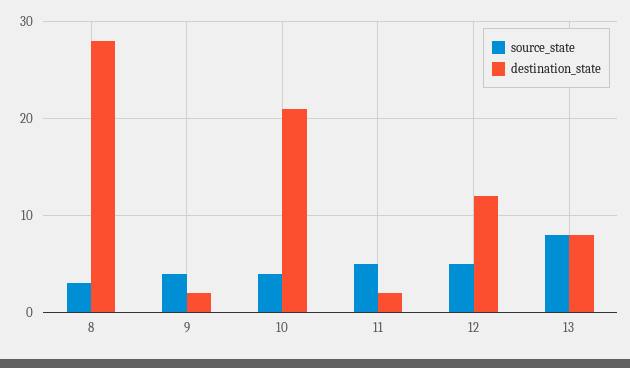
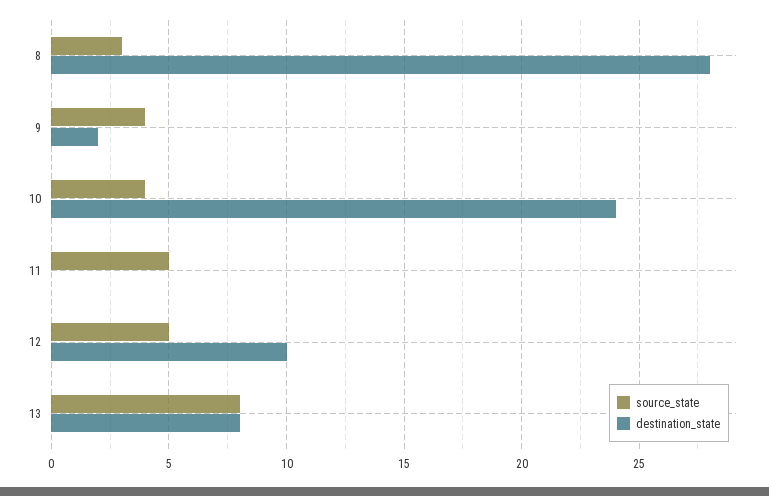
  {
    "source_state": {
      "8": 3,
      "9": 4,
      "10": 4,
      "11": 5,
      "12": 5,
      "13": 8
    },
    "destination_state": {
      "8": 28,
      "9": 2,
-     "10": 21,
+     "10": 24,
-     "11": 2,
+     "11": 0,
-     "12": 12,
+     "12": 10,
      "13": 8
    }
  }

